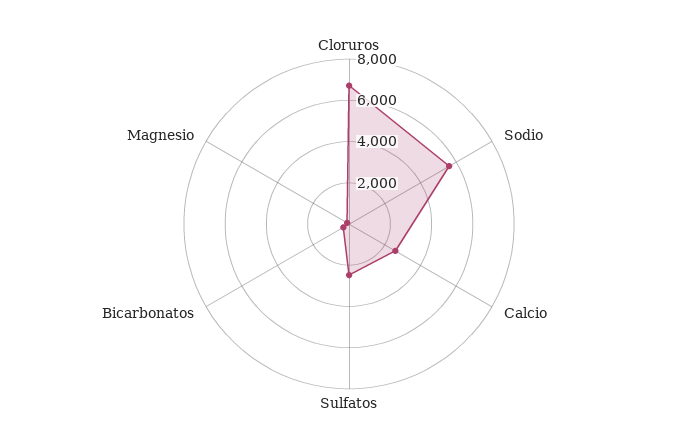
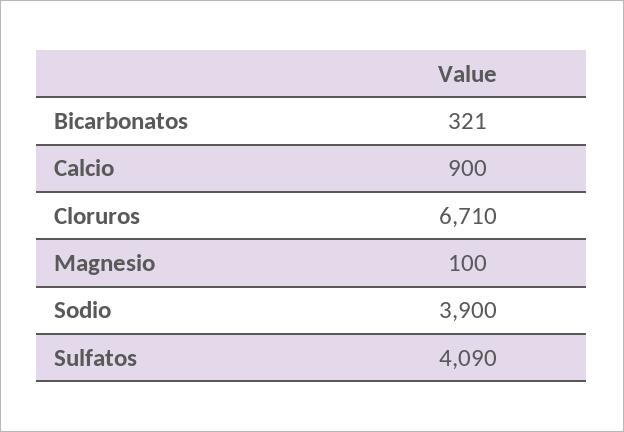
  {
    "Cloruros": 6710,
-   "Sodio": 5500,
+   "Sodio": 3900,
-   "Calcio": 2500,
+   "Calcio": 900,
-   "Sulfatos": 2500,
+   "Sulfatos": 4090,
    "Bicarbonatos": 321,
    "Magnesio": 100
  }

